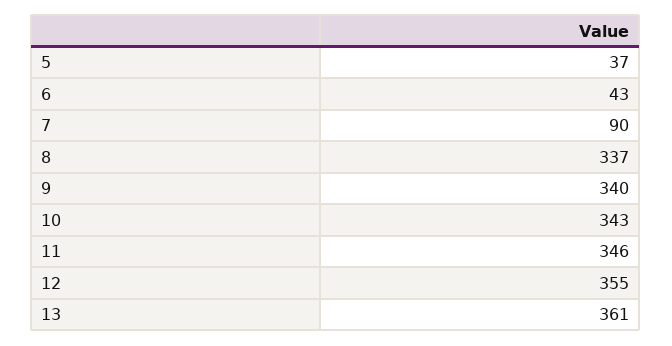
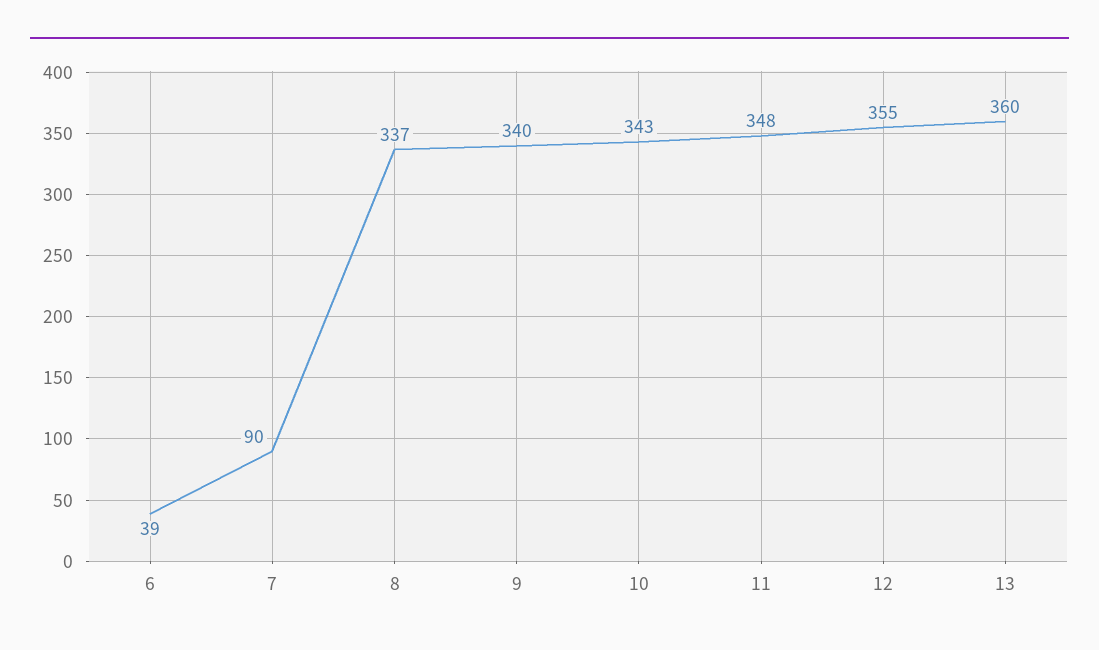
  {
-   "5": 37,
-   "6": 43,
+   "6": 39,
    "7": 90,
    "8": 337,
    "9": 340,
    "10": 343,
-   "11": 346,
+   "11": 348,
    "12": 355,
-   "13": 361
+   "13": 360
  }

